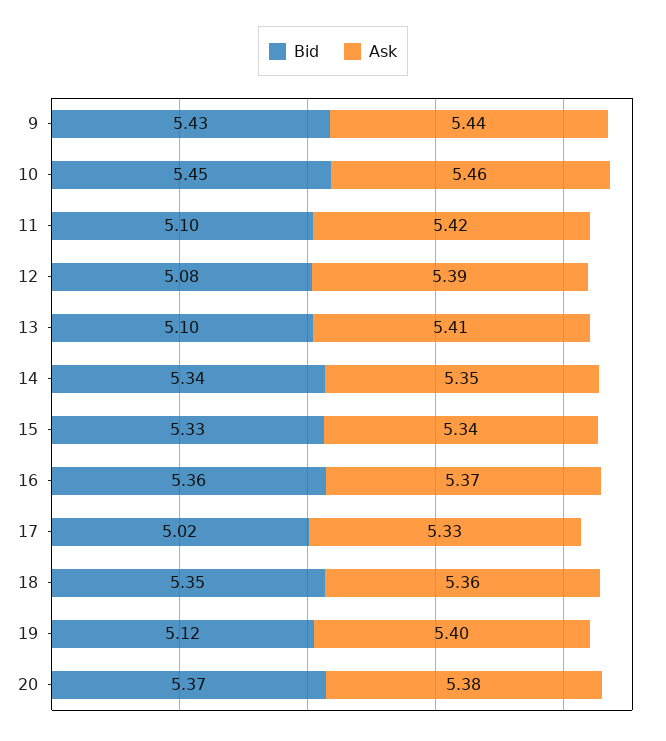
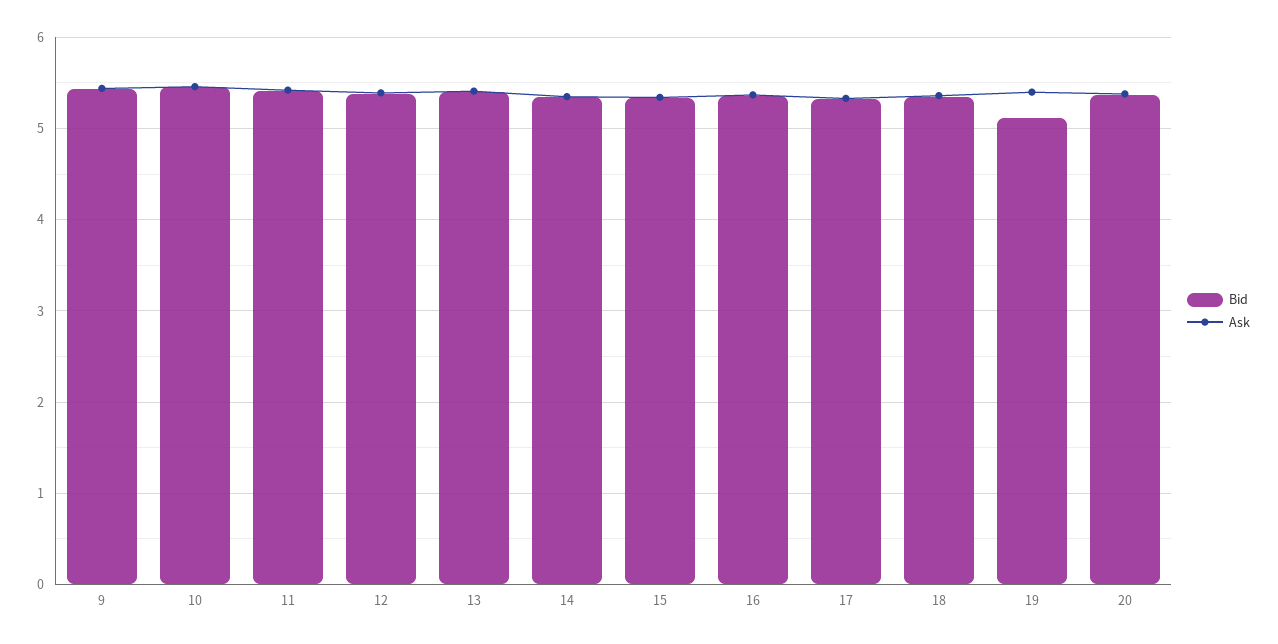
  {
    "Bid": {
      "9": 5.43,
      "10": 5.45,
-     "11": 5.1,
+     "11": 5.4,
-     "12": 5.08,
+     "12": 5.4,
-     "13": 5.1,
+     "13": 5.4,
      "14": 5.34,
      "15": 5.33,
      "16": 5.36,
-     "17": 5.02,
+     "17": 5.3,
      "18": 5.35,
      "19": 5.12,
      "20": 5.37
    },
    "Ask": {
      "9": 5.44,
      "10": 5.46,
      "11": 5.42,
      "12": 5.39,
      "13": 5.41,
      "14": 5.35,
      "15": 5.34,
      "16": 5.37,
      "17": 5.33,
      "18": 5.36,
      "19": 5.4,
      "20": 5.38
    }
  }

